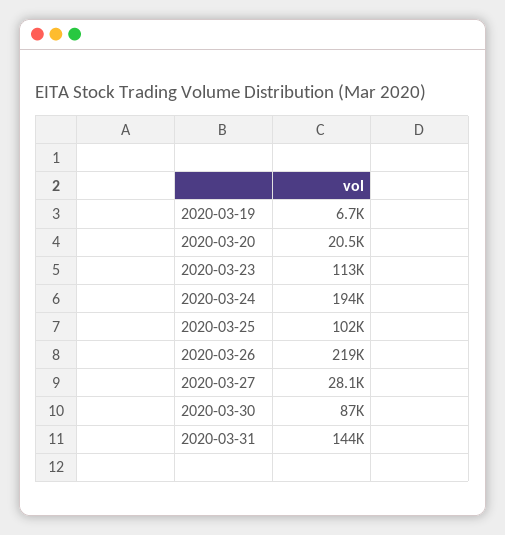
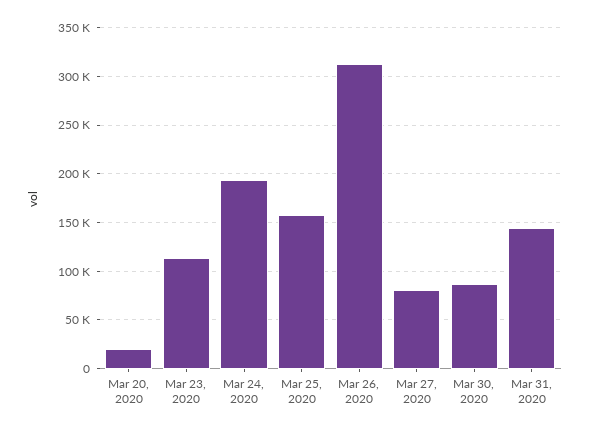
  {
-   "2020-03-19": 6700,
    "2020-03-20": 20500,
    "2020-03-23": 113000,
    "2020-03-24": 194000,
-   "2020-03-25": 102000,
+   "2020-03-25": 160000,
-   "2020-03-26": 219000,
+   "2020-03-26": 310000,
-   "2020-03-27": 28100,
+   "2020-03-27": 80000,
    "2020-03-30": 87000,
    "2020-03-31": 144000
  }

